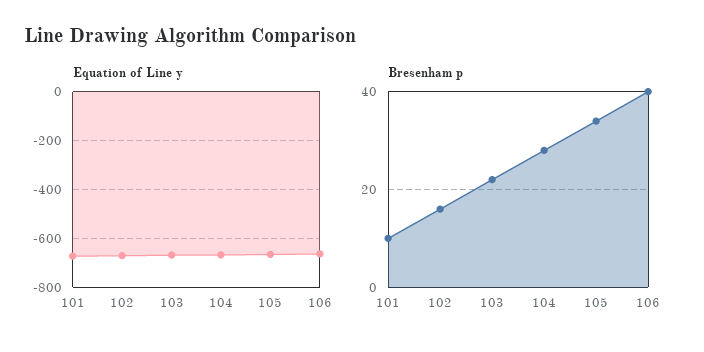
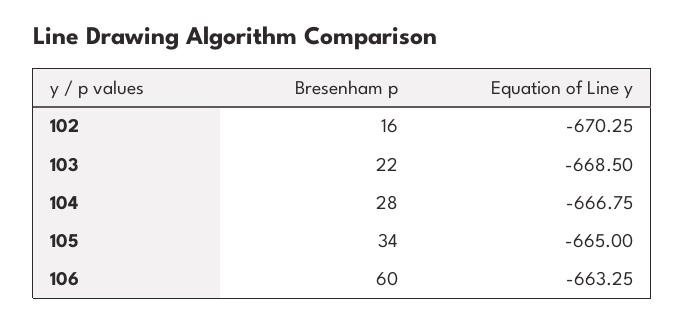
  {
    "Equation of Line y": {
-     "101": -675,
      "102": -670.25,
      "103": -668.5,
      "104": -666.75,
      "105": -665,
      "106": -663.25
    },
    "Bresenham p": {
-     "101": 10,
      "102": 16,
      "103": 22,
      "104": 28,
      "105": 34,
-     "106": 40
+     "106": 60
    }
  }

